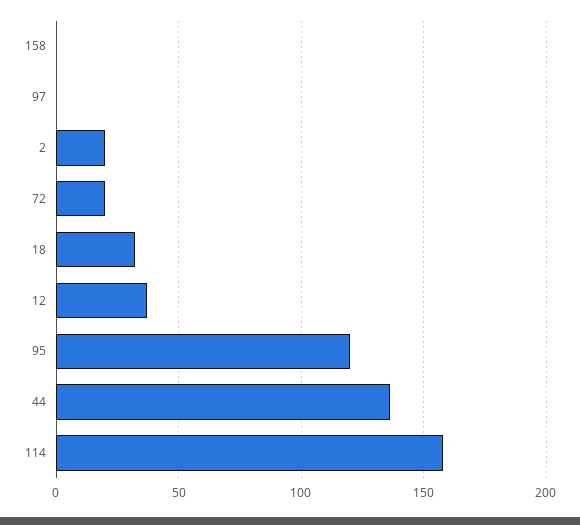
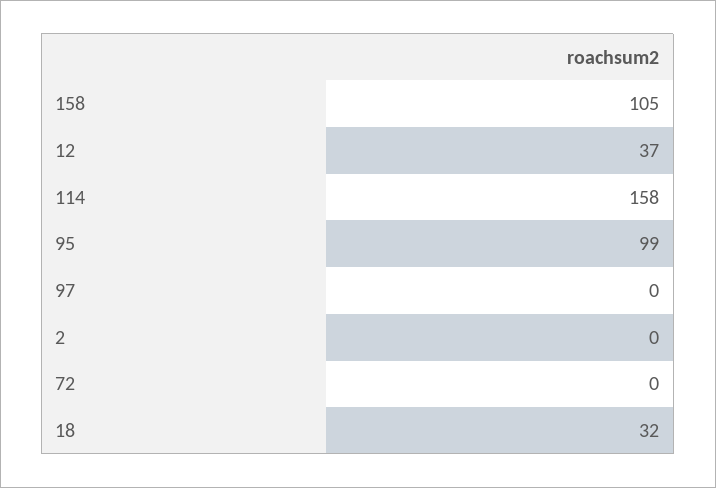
  {
-   "158": 0,
+   "158": 105,
    "97": 0,
-   "2": 20,
+   "2": 0,
-   "72": 20,
+   "72": 0,
    "18": 32,
    "12": 37,
-   "95": 120,
+   "95": 99,
-   "44": 135,
    "114": 158
  }

